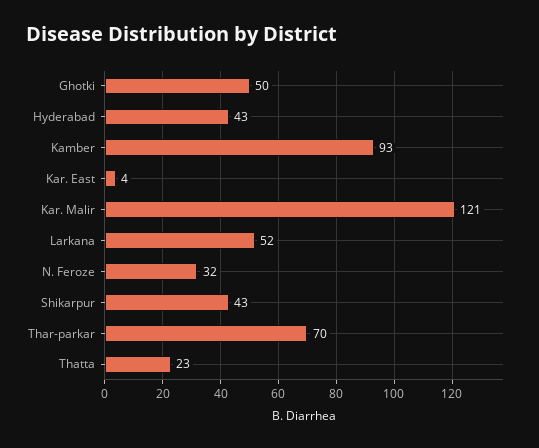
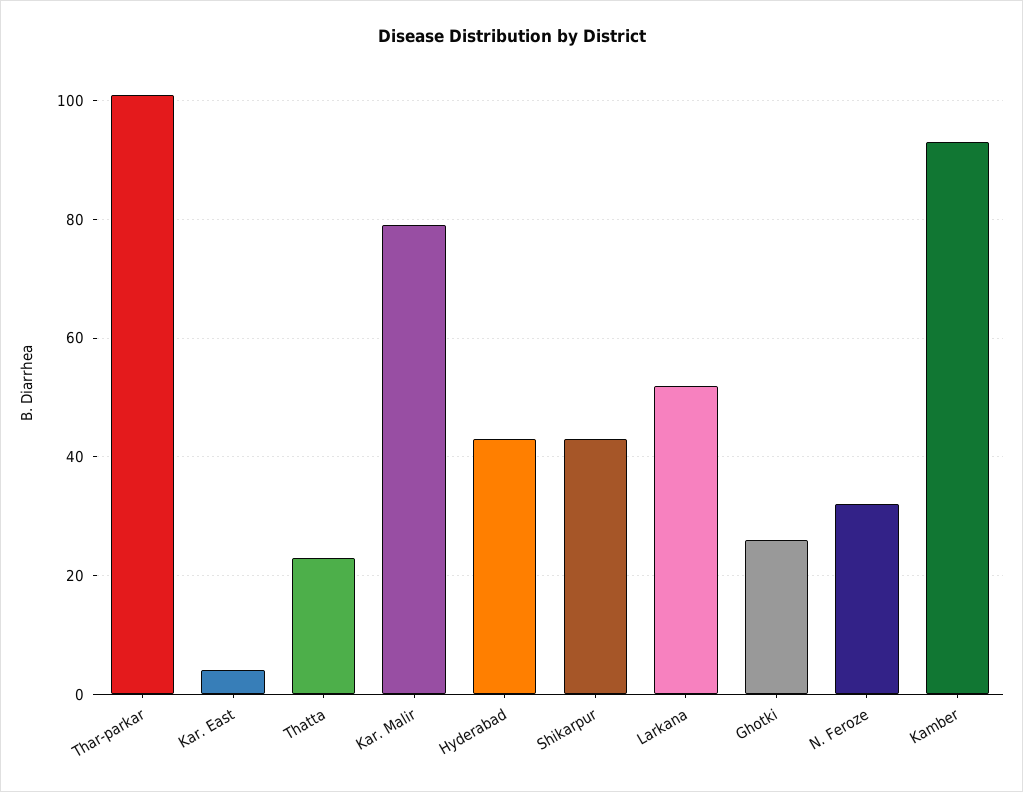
  {
-   "Ghotki": 50,
+   "Ghotki": 25,
    "Hyderabad": 43,
    "Kamber": 93,
    "Kar. East": 4,
-   "Kar. Malir": 121,
+   "Kar. Malir": 80,
    "Larkana": 52,
    "N. Feroze": 32,
    "Shikarpur": 43,
-   "Thar-parkar": 70,
+   "Thar-parkar": 100,
    "Thatta": 23
  }

